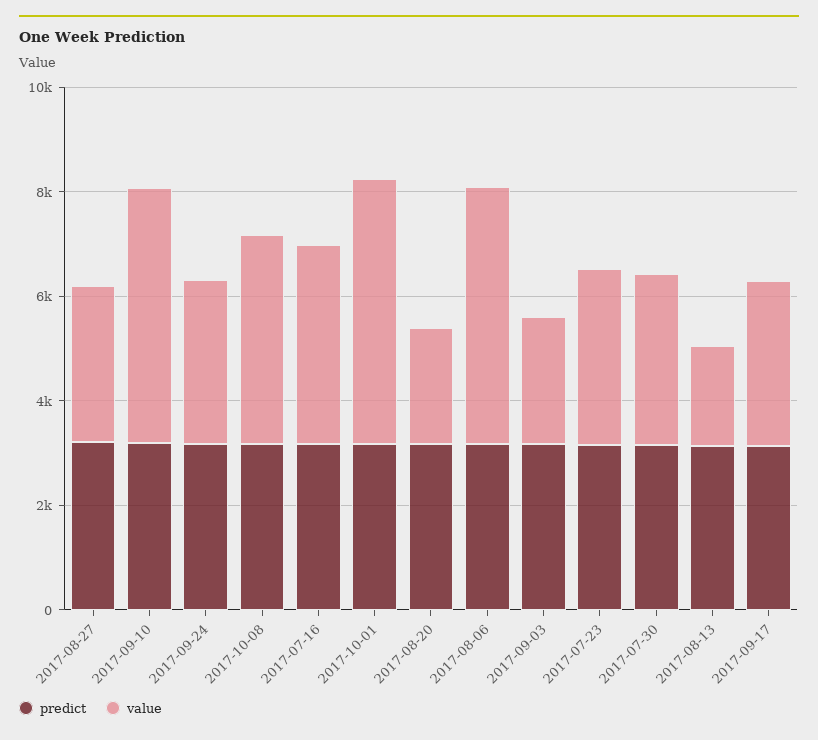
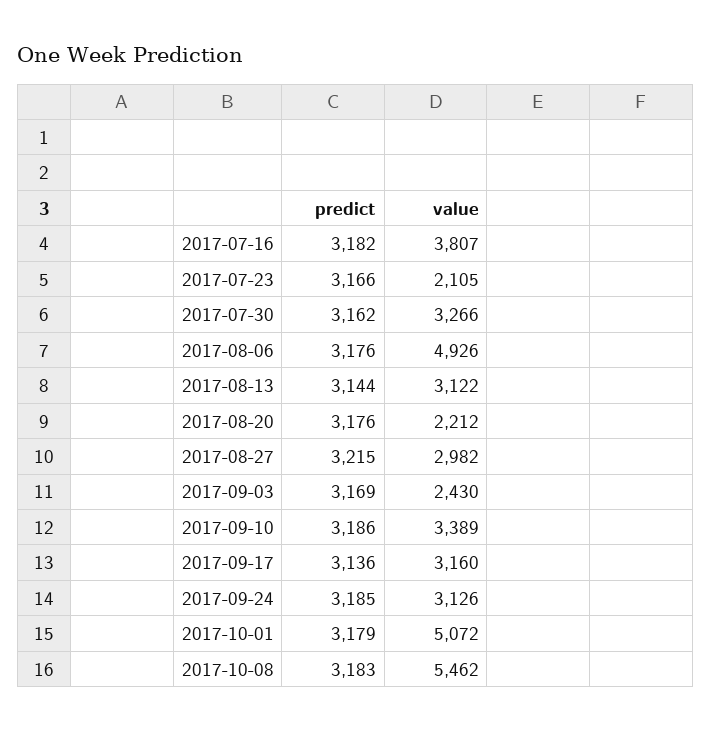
  {
    "predict": {
      "2017-08-27": 3215,
      "2017-09-10": 3186,
      "2017-09-24": 3185,
      "2017-10-08": 3183,
      "2017-07-16": 3182,
      "2017-10-01": 3179,
      "2017-08-20": 3176,
      "2017-08-06": 3176,
      "2017-09-03": 3169,
      "2017-07-23": 3166,
      "2017-07-30": 3162,
      "2017-08-13": 3144,
      "2017-09-17": 3136
    },
    "value": {
      "2017-08-27": 2982,
-     "2017-09-10": 5000,
+     "2017-09-10": 3389,
      "2017-09-24": 3126,
-     "2017-10-08": 4000,
+     "2017-10-08": 5462,
      "2017-07-16": 3807,
      "2017-10-01": 5072,
      "2017-08-20": 2212,
      "2017-08-06": 4926,
      "2017-09-03": 2430,
-     "2017-07-23": 3500,
+     "2017-07-23": 2105,
      "2017-07-30": 3266,
-     "2017-08-13": 2000,
+     "2017-08-13": 3122,
      "2017-09-17": 3160
    }
  }

